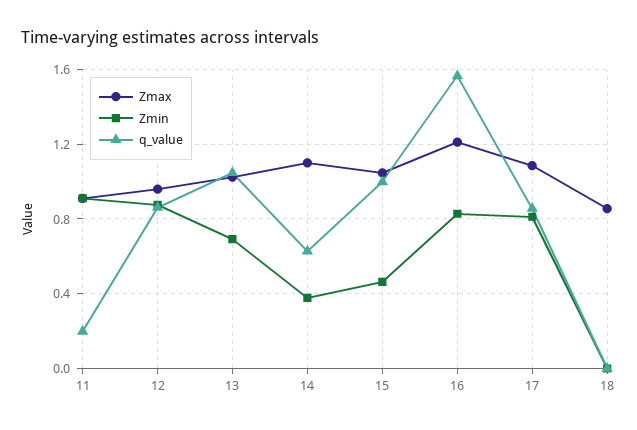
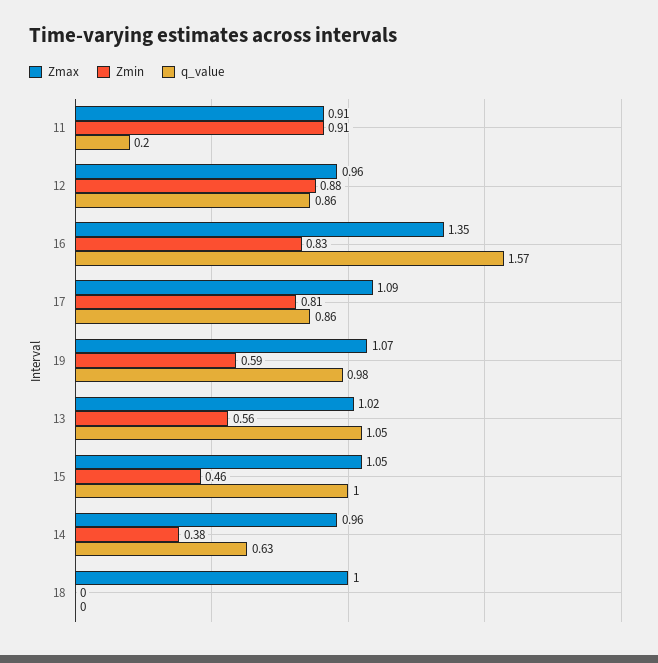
  {
    "Zmax": {
      "11": 0.91,
      "12": 0.96,
      "13": 1.02,
-     "14": 1.1,
+     "14": 0.96,
      "15": 1.05,
-     "16": 1.2,
+     "16": 1.35,
      "17": 1.09,
-     "18": 0.85
+     "18": 1,
+     "19": 1.07
    },
    "Zmin": {
      "11": 0.91,
      "12": 0.88,
-     "13": 0.7,
+     "13": 0.56,
      "14": 0.38,
      "15": 0.46,
      "16": 0.83,
      "17": 0.81,
-     "18": 0
+     "18": 0,
+     "19": 0.59
    },
    "q_value": {
      "11": 0.2,
      "12": 0.86,
      "13": 1.05,
      "14": 0.63,
      "15": 1,
      "16": 1.57,
      "17": 0.86,
-     "18": 0
+     "18": 0,
+     "19": 0.98
    }
  }

